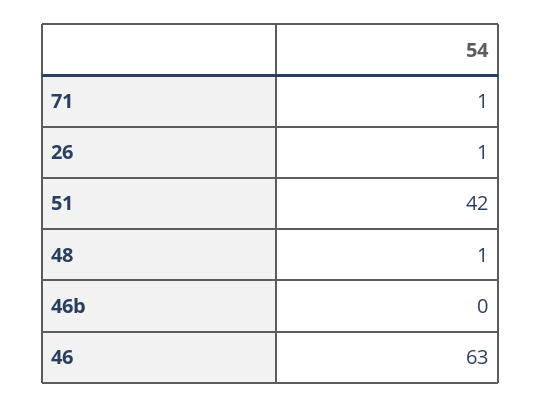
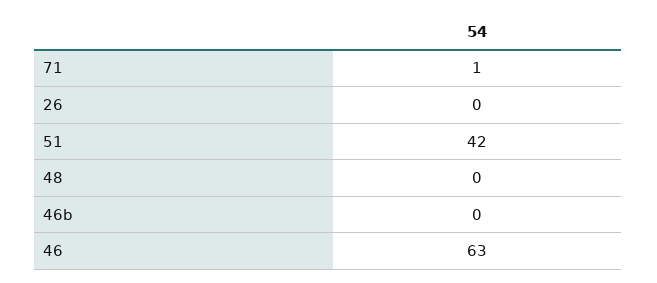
  {
    "71": 1,
-   "26": 1,
+   "26": 0,
    "51": 42,
-   "48": 1,
+   "48": 0,
    "46b": 0,
    "46": 63
  }

